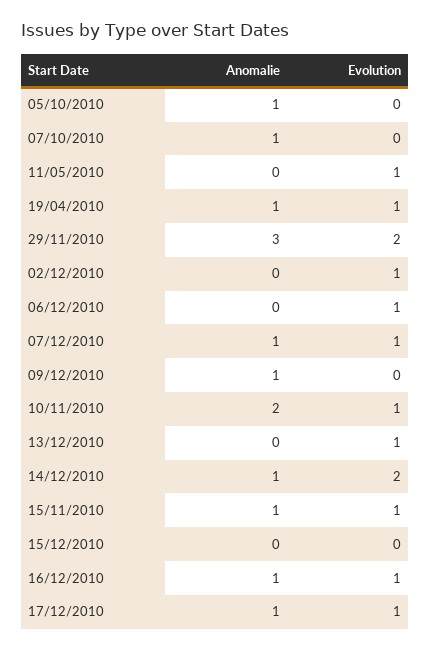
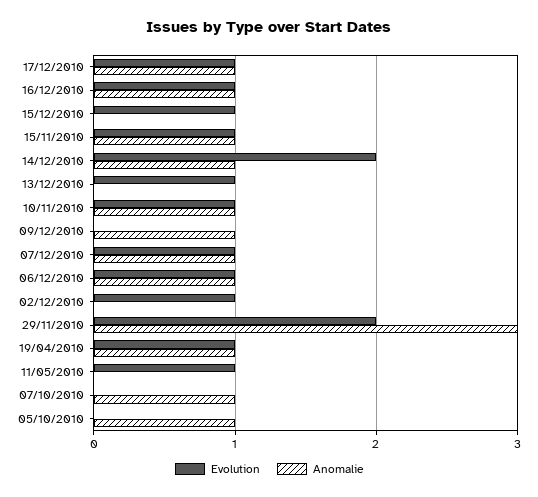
  {
    "Anomalie": {
      "05/10/2010": 1,
      "07/10/2010": 1,
      "11/05/2010": 0,
      "19/04/2010": 1,
      "29/11/2010": 3,
      "02/12/2010": 0,
-     "06/12/2010": 0,
+     "06/12/2010": 1,
      "07/12/2010": 1,
      "09/12/2010": 1,
-     "10/11/2010": 2,
+     "10/11/2010": 1,
      "13/12/2010": 0,
      "14/12/2010": 1,
      "15/11/2010": 1,
      "15/12/2010": 0,
      "16/12/2010": 1,
      "17/12/2010": 1
    },
    "Evolution": {
      "05/10/2010": 0,
      "07/10/2010": 0,
      "11/05/2010": 1,
      "19/04/2010": 1,
      "29/11/2010": 2,
      "02/12/2010": 1,
      "06/12/2010": 1,
      "07/12/2010": 1,
      "09/12/2010": 0,
      "10/11/2010": 1,
      "13/12/2010": 1,
      "14/12/2010": 2,
      "15/11/2010": 1,
-     "15/12/2010": 0,
+     "15/12/2010": 1,
      "16/12/2010": 1,
      "17/12/2010": 1
    }
  }

